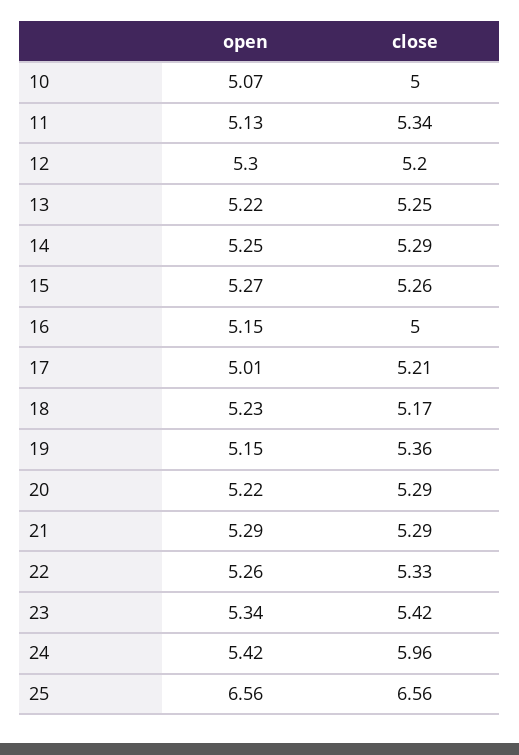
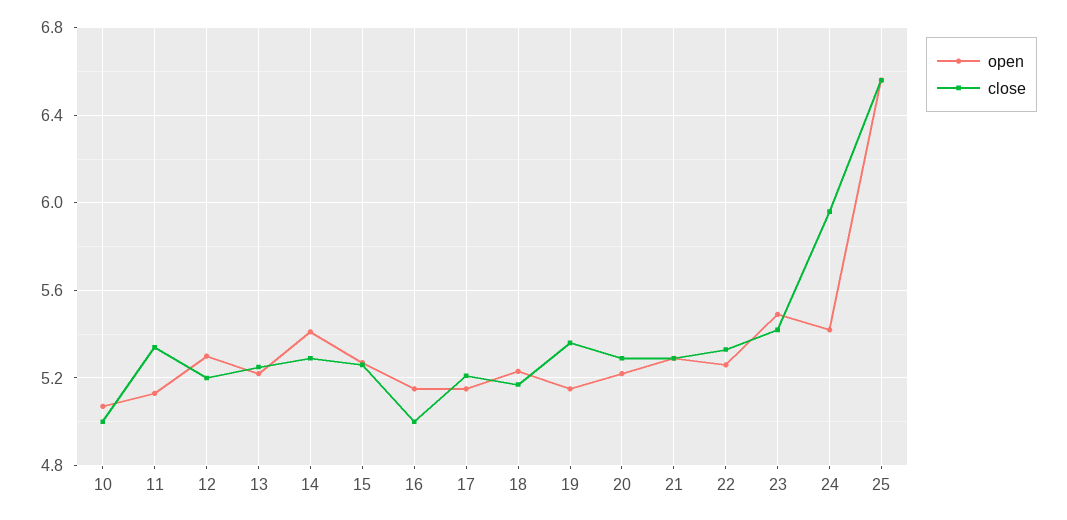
  {
    "open": {
      "10": 5.07,
      "11": 5.13,
      "12": 5.3,
      "13": 5.22,
-     "14": 5.25,
+     "14": 5.4,
      "15": 5.27,
      "16": 5.15,
-     "17": 5.01,
+     "17": 5.15,
      "18": 5.23,
      "19": 5.15,
      "20": 5.22,
      "21": 5.29,
      "22": 5.26,
-     "23": 5.34,
+     "23": 5.5,
      "24": 5.42,
      "25": 6.56
    },
    "close": {
      "10": 5,
      "11": 5.34,
      "12": 5.2,
      "13": 5.25,
      "14": 5.29,
      "15": 5.26,
      "16": 5,
      "17": 5.21,
      "18": 5.17,
      "19": 5.36,
      "20": 5.29,
      "21": 5.29,
      "22": 5.33,
      "23": 5.42,
      "24": 5.96,
      "25": 6.56
    }
  }

